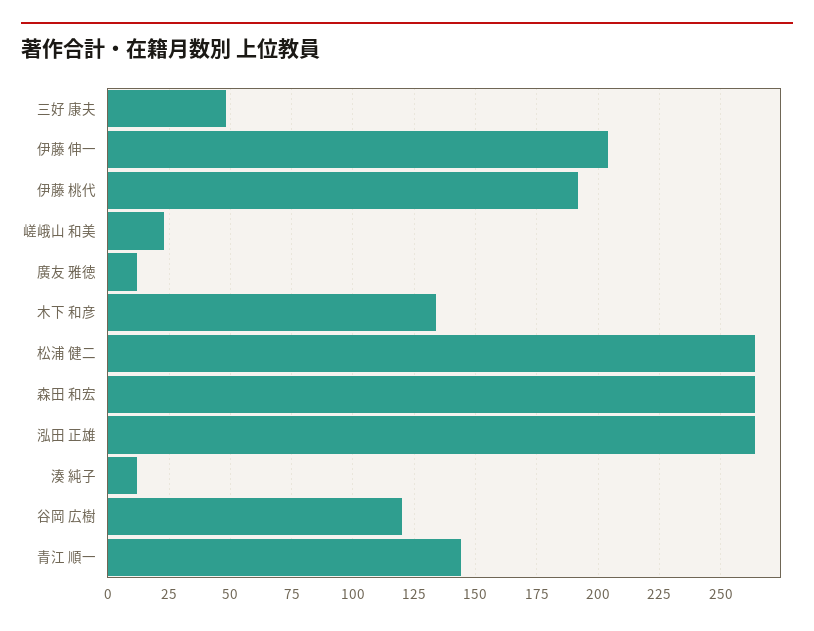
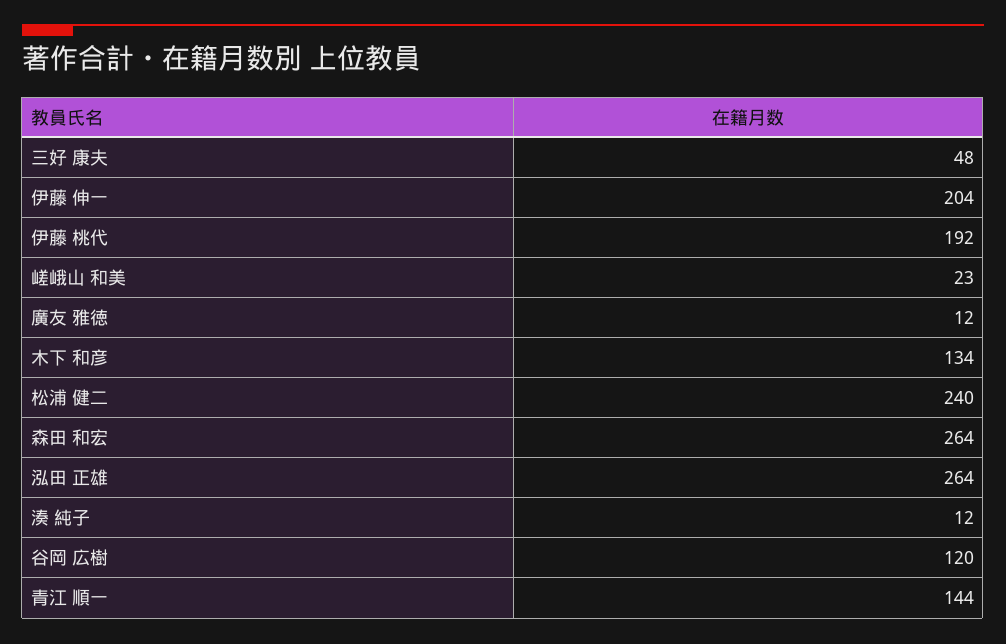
  {
    "三好 康夫": 48,
    "伊藤 伸一": 204,
    "伊藤 桃代": 192,
    "嵯峨山 和美": 23,
    "廣友 雅徳": 12,
    "木下 和彦": 134,
-   "松浦 健二": 265,
+   "松浦 健二": 240,
    "森田 和宏": 264,
    "泓田 正雄": 264,
    "湊 純子": 12,
    "谷岡 広樹": 120,
    "青江 順一": 144
  }

